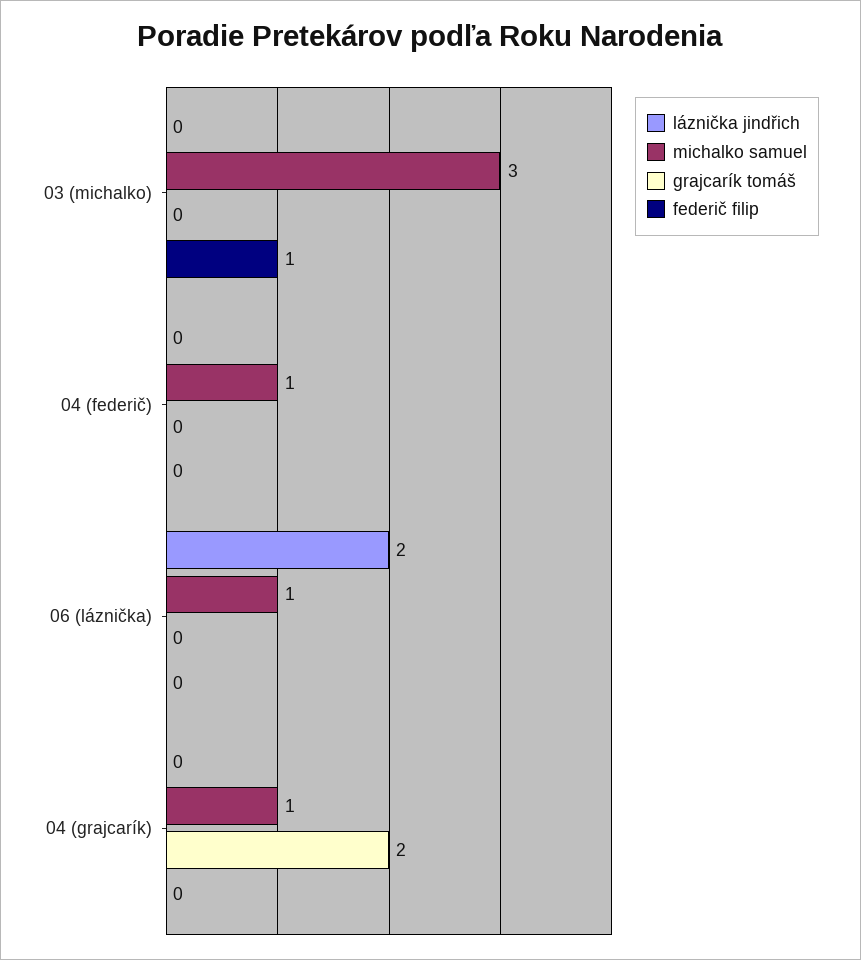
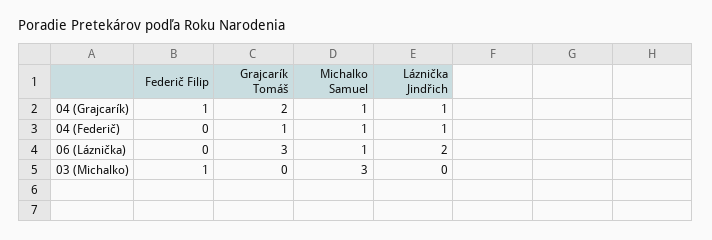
  {
    "láznička jindřich": {
      "03 (michalko)": 0,
-     "04 (federič)": 0,
+     "04 (federič)": 1,
      "06 (láznička)": 2,
-     "04 (grajcarík)": 0
+     "04 (grajcarík)": 1
    },
    "michalko samuel": {
      "03 (michalko)": 3,
      "04 (federič)": 1,
      "06 (láznička)": 1,
      "04 (grajcarík)": 1
    },
    "grajcarík tomáš": {
      "03 (michalko)": 0,
-     "04 (federič)": 0,
+     "04 (federič)": 1,
-     "06 (láznička)": 0,
+     "06 (láznička)": 3,
      "04 (grajcarík)": 2
    },
    "federič filip": {
      "03 (michalko)": 1,
      "04 (federič)": 0,
      "06 (láznička)": 0,
-     "04 (grajcarík)": 0
+     "04 (grajcarík)": 1
    }
  }

